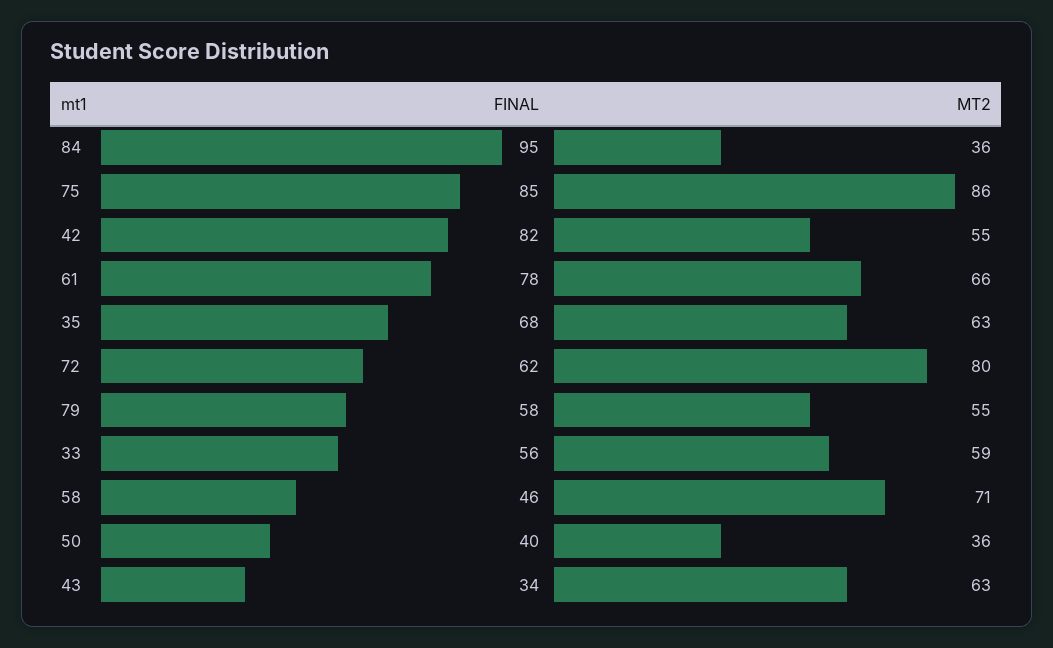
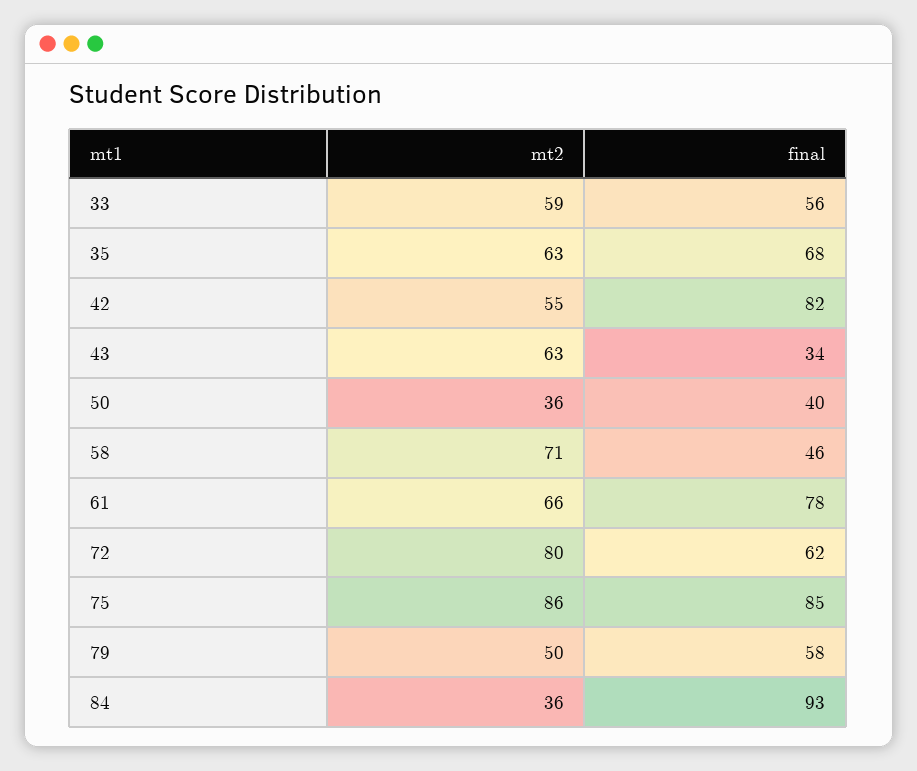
  {
    "FINAL": {
-     "84": 95,
+     "84": 93,
      "75": 85,
      "42": 82,
      "61": 78,
      "35": 68,
      "72": 62,
      "79": 58,
      "33": 56,
      "58": 46,
      "50": 40,
      "43": 34
    },
    "MT2": {
      "84": 36,
      "75": 86,
      "42": 55,
      "61": 66,
      "35": 63,
      "72": 80,
-     "79": 55,
+     "79": 50,
      "33": 59,
      "58": 71,
      "50": 36,
      "43": 63
    }
  }

